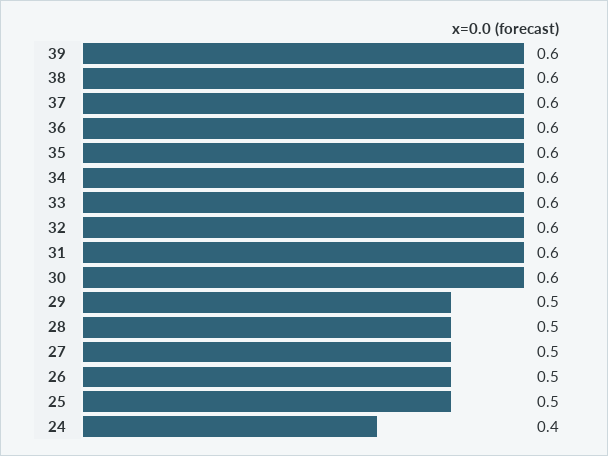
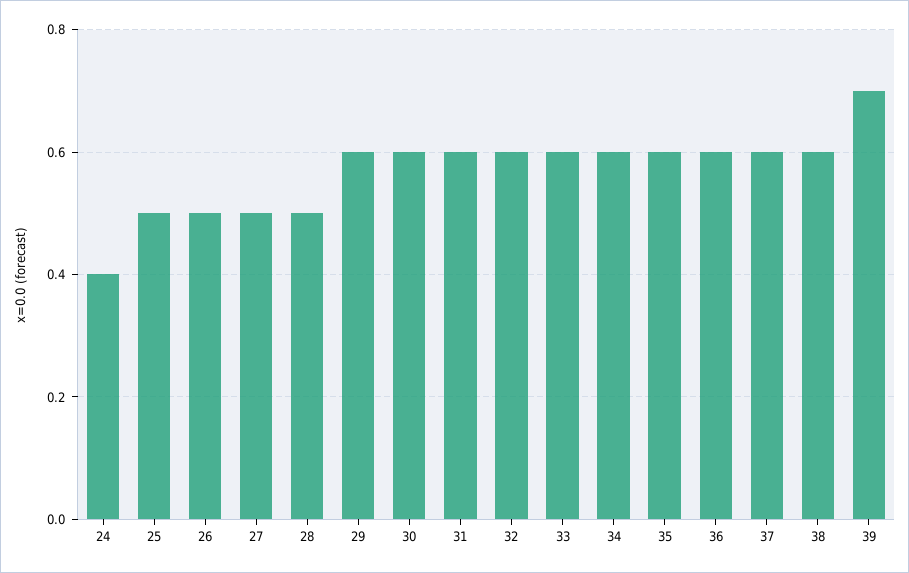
  {
-   "39": 0.6,
+   "39": 0.7,
    "38": 0.6,
    "37": 0.6,
    "36": 0.6,
    "35": 0.6,
    "34": 0.6,
    "33": 0.6,
    "32": 0.6,
    "31": 0.6,
    "30": 0.6,
-   "29": 0.5,
+   "29": 0.6,
    "28": 0.5,
    "27": 0.5,
    "26": 0.5,
    "25": 0.5,
    "24": 0.4
  }

